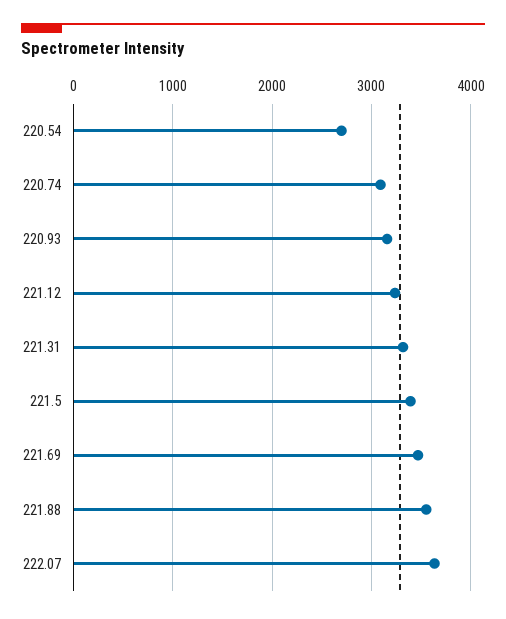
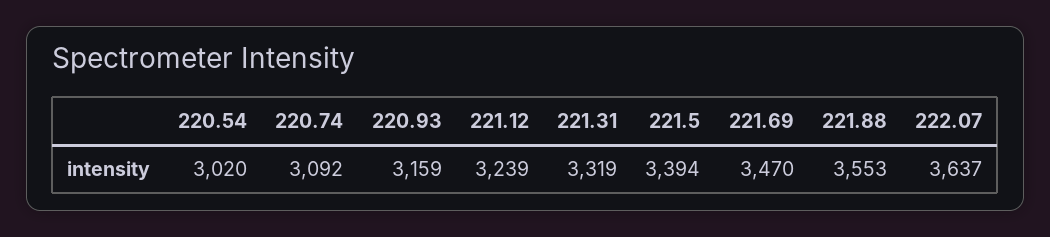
  {
-   "220.54": 2700,
+   "220.54": 3020,
    "220.74": 3092,
    "220.93": 3159,
    "221.12": 3239,
    "221.31": 3319,
    "221.5": 3394,
    "221.69": 3470,
    "221.88": 3553,
    "222.07": 3637
  }

